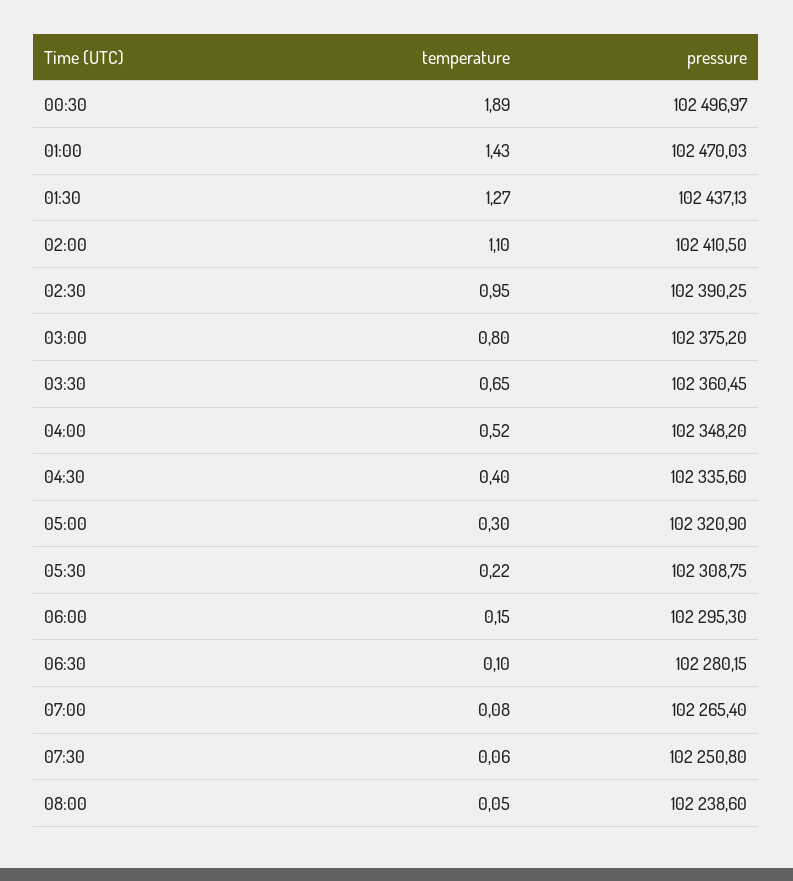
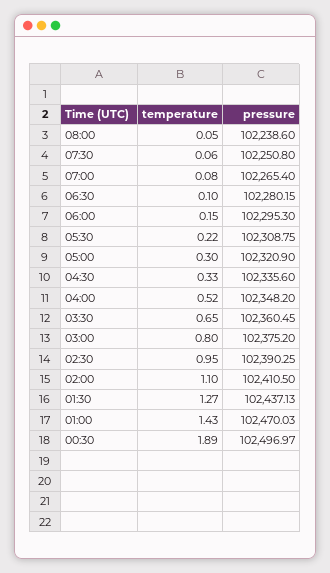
  {
    "temperature": {
      "00:30": 1.89,
      "01:00": 1.43,
      "01:30": 1.27,
      "02:00": 1.1,
      "02:30": 0.95,
      "03:00": 0.8,
      "03:30": 0.65,
      "04:00": 0.52,
-     "04:30": 0.4,
+     "04:30": 0.33,
      "05:00": 0.3,
      "05:30": 0.22,
      "06:00": 0.15,
      "06:30": 0.1,
      "07:00": 0.08,
      "07:30": 0.06,
      "08:00": 0.05
    },
    "pressure": {
      "00:30": 102496.97,
      "01:00": 102470.03,
      "01:30": 102437.13,
      "02:00": 102410.5,
      "02:30": 102390.25,
      "03:00": 102375.2,
      "03:30": 102360.45,
      "04:00": 102348.2,
      "04:30": 102335.6,
      "05:00": 102320.9,
      "05:30": 102308.75,
      "06:00": 102295.3,
      "06:30": 102280.15,
      "07:00": 102265.4,
      "07:30": 102250.8,
      "08:00": 102238.6
    }
  }

